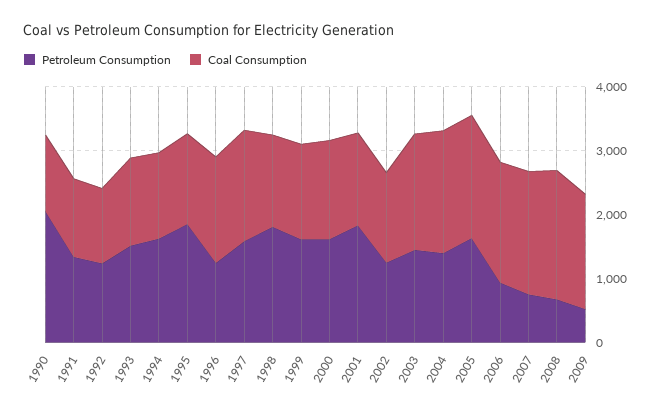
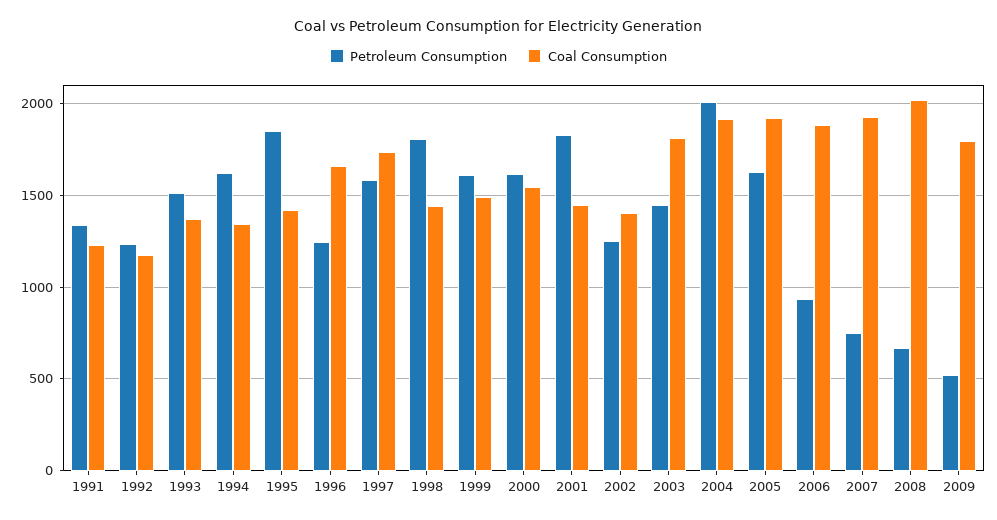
  {
    "Petroleum Consumption": {
-     "1990": 2000,
      "1991": 1350,
      "1992": 1250,
      "1993": 1500,
      "1994": 1650,
      "1995": 1850,
      "1996": 1250,
      "1997": 1600,
      "1998": 1800,
      "1999": 1600,
      "2000": 1600,
      "2001": 1850,
      "2002": 1250,
      "2003": 1450,
-     "2004": 1400,
+     "2004": 2000,
      "2005": 1650,
      "2006": 950,
      "2007": 750,
      "2008": 650,
      "2009": 500
    },
    "Coal Consumption": {
-     "1990": 1200,
      "1991": 1250,
      "1992": 1200,
      "1993": 1350,
      "1994": 1350,
      "1995": 1400,
      "1996": 1650,
      "1997": 1750,
      "1998": 1450,
      "1999": 1500,
      "2000": 1550,
      "2001": 1450,
      "2002": 1400,
      "2003": 1800,
      "2004": 1900,
      "2005": 1900,
      "2006": 1900,
      "2007": 1950,
      "2008": 2000,
      "2009": 1800
    }
  }

